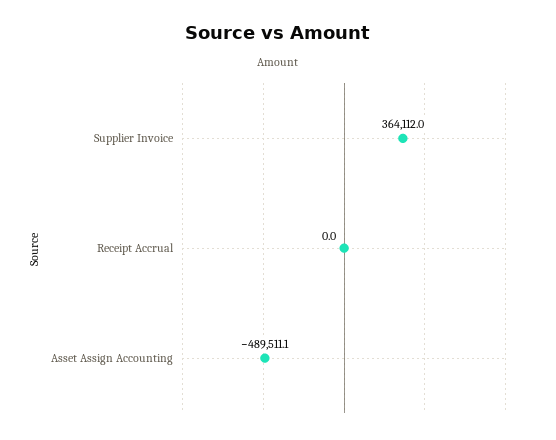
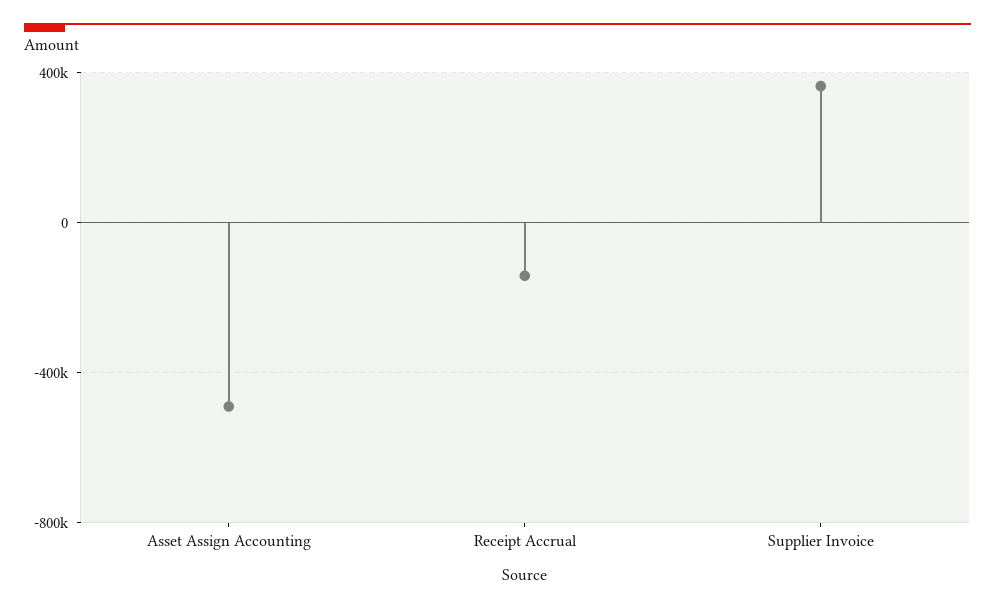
  {
    "Supplier Invoice": 364112,
-   "Receipt Accrual": 0,
+   "Receipt Accrual": -150000,
    "Asset Assign Accounting": -489511.1
  }

